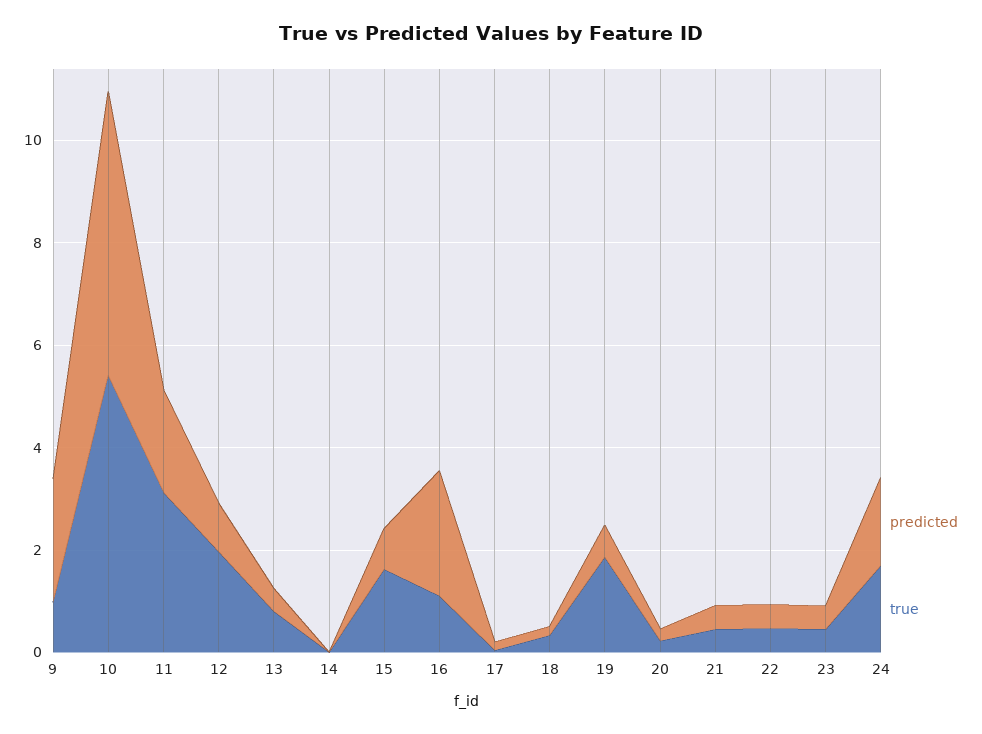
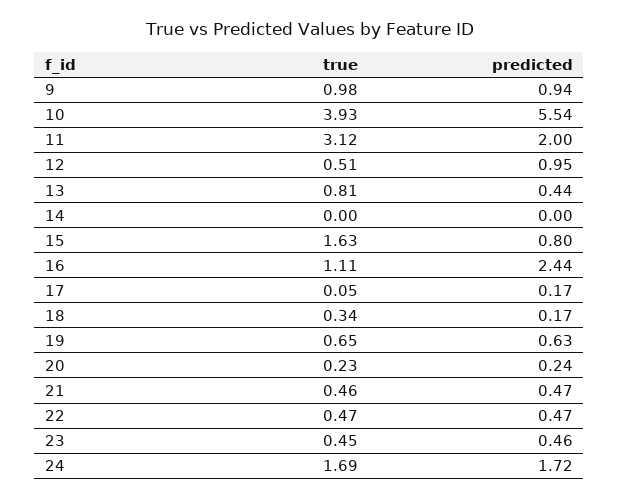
  {
    "predicted": {
-     "9": 2.5,
+     "9": 0.94,
      "10": 5.54,
      "11": 2,
      "12": 0.95,
      "13": 0.44,
      "14": 0,
      "15": 0.8,
      "16": 2.44,
      "17": 0.17,
      "18": 0.17,
      "19": 0.63,
      "20": 0.24,
      "21": 0.47,
      "22": 0.47,
      "23": 0.46,
      "24": 1.72
    },
    "true": {
      "9": 0.98,
-     "10": 5.5,
+     "10": 3.93,
      "11": 3.12,
-     "12": 2,
+     "12": 0.51,
      "13": 0.81,
      "14": 0,
      "15": 1.63,
      "16": 1.11,
      "17": 0.05,
      "18": 0.34,
-     "19": 2,
+     "19": 0.65,
      "20": 0.23,
      "21": 0.46,
      "22": 0.47,
      "23": 0.45,
      "24": 1.69
    }
  }

